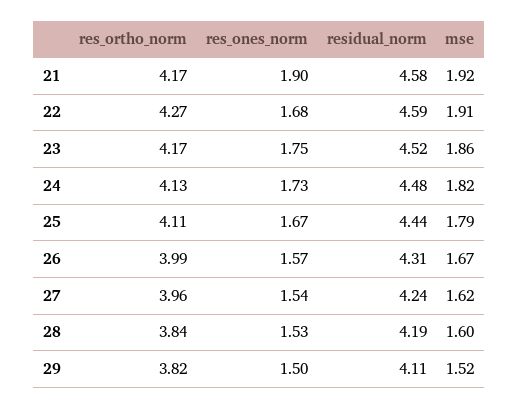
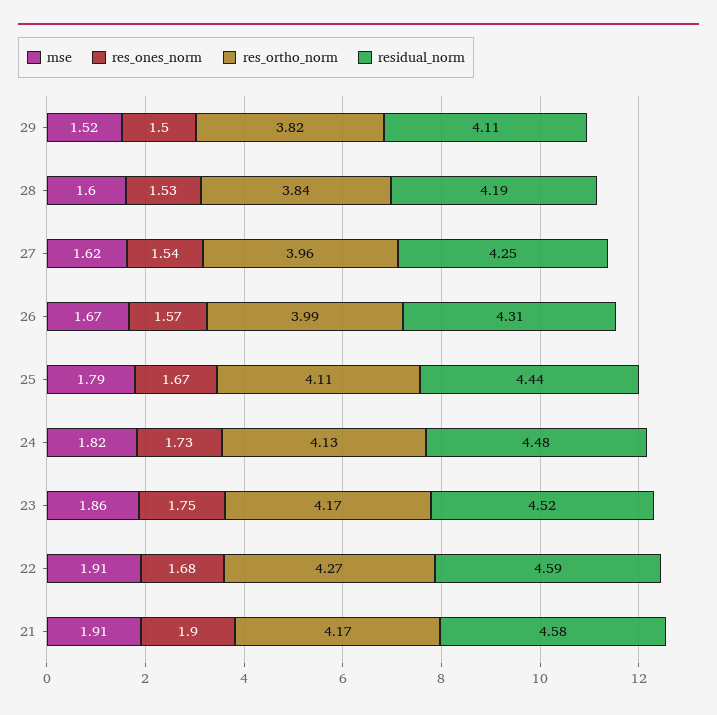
  {
    "res_ortho_norm": {
      "21": 4.17,
      "22": 4.27,
      "23": 4.17,
      "24": 4.13,
      "25": 4.11,
      "26": 3.99,
      "27": 3.96,
      "28": 3.84,
      "29": 3.82
    },
    "res_ones_norm": {
      "21": 1.9,
      "22": 1.68,
      "23": 1.75,
      "24": 1.73,
      "25": 1.67,
      "26": 1.57,
      "27": 1.54,
      "28": 1.53,
      "29": 1.5
    },
    "residual_norm": {
      "21": 4.58,
      "22": 4.59,
      "23": 4.52,
      "24": 4.48,
      "25": 4.44,
      "26": 4.31,
-     "27": 4.24,
+     "27": 4.25,
      "28": 4.19,
      "29": 4.11
    },
    "mse": {
-     "21": 1.92,
+     "21": 1.91,
      "22": 1.91,
      "23": 1.86,
      "24": 1.82,
      "25": 1.79,
      "26": 1.67,
      "27": 1.62,
      "28": 1.6,
      "29": 1.52
    }
  }

